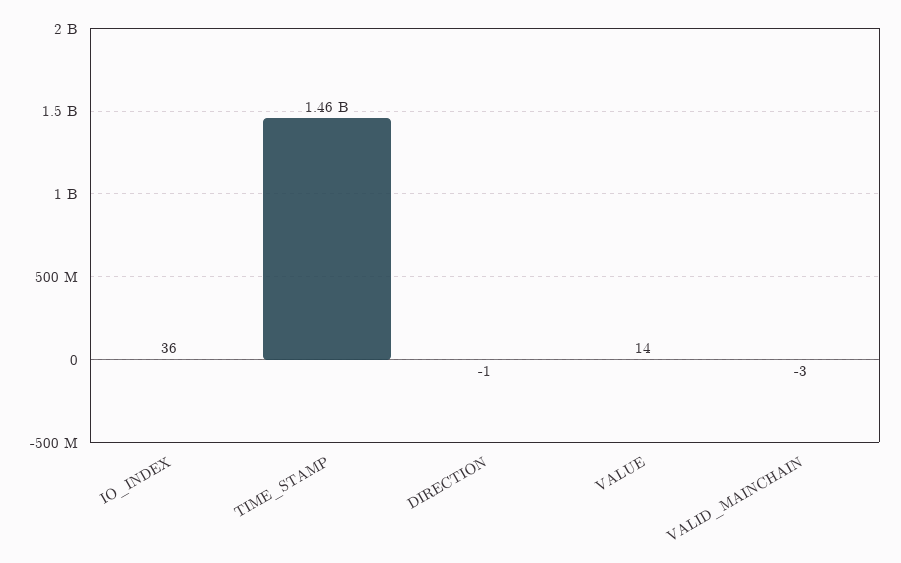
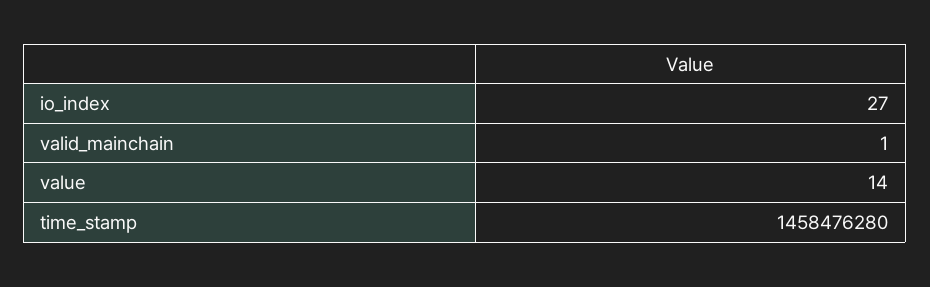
  {
-   "IO_INDEX": 36,
+   "IO_INDEX": 27,
    "TIME_STAMP": 1458476280,
-   "DIRECTION": -1,
    "VALUE": 14,
-   "VALID_MAINCHAIN": -3
+   "VALID_MAINCHAIN": 1
  }

